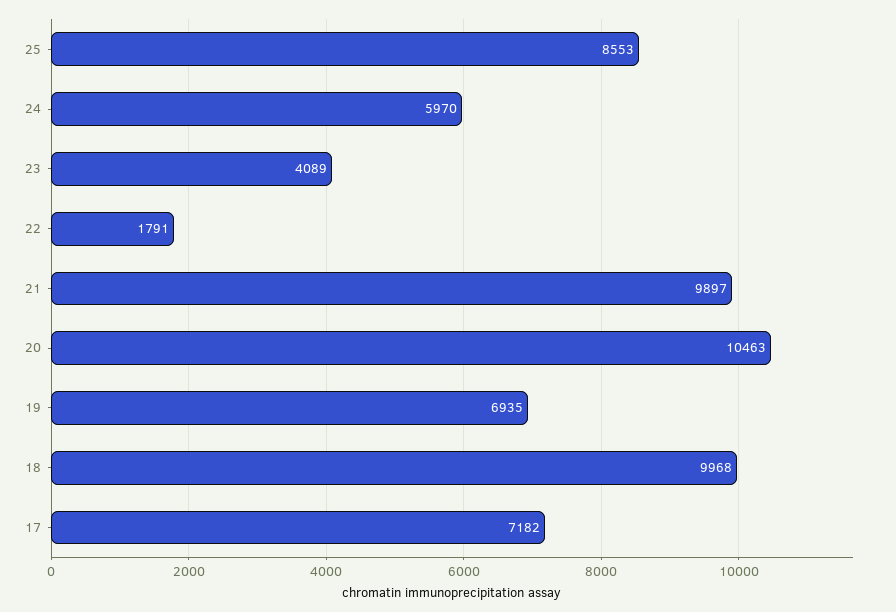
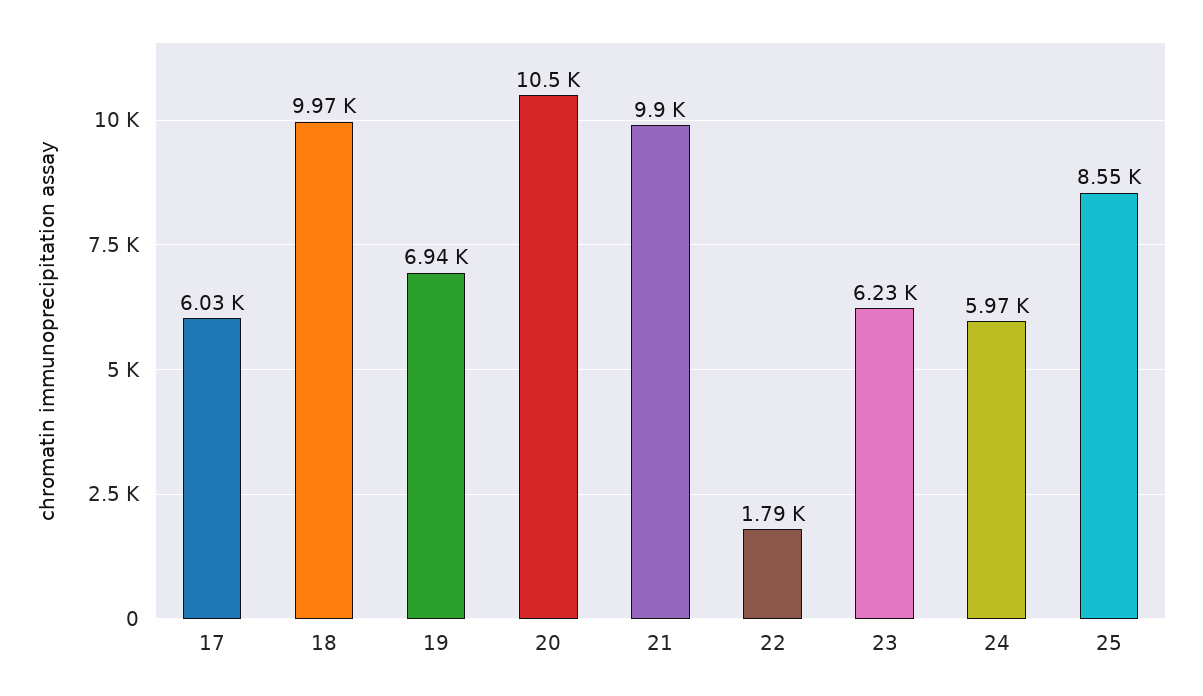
  {
    "25": 8553,
    "24": 5970,
-   "23": 4089,
+   "23": 6230,
    "22": 1791,
    "21": 9897,
    "20": 10463,
    "19": 6935,
    "18": 9968,
-   "17": 7182
+   "17": 6030
  }

